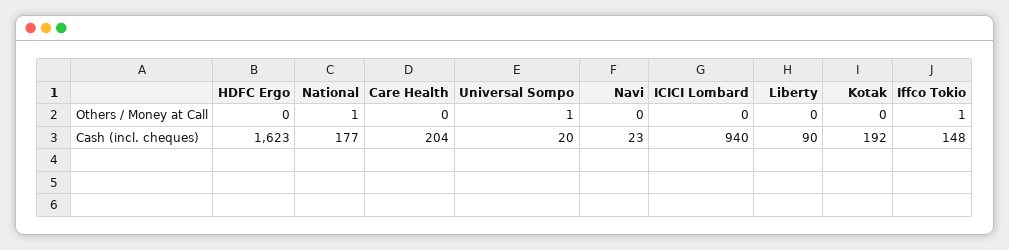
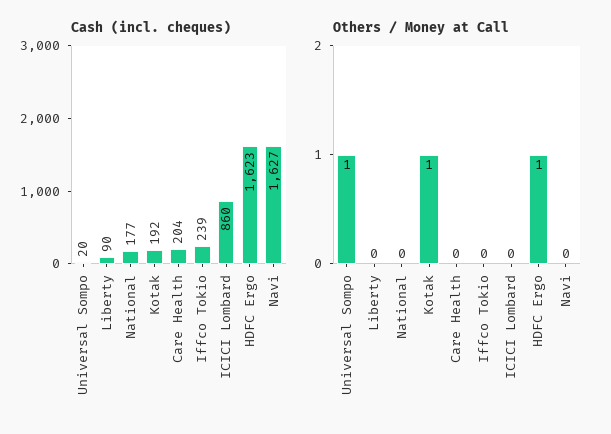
  {
    "Others / Money at Call": {
-     "HDFC Ergo": 0,
+     "HDFC Ergo": 1,
-     "National": 1,
+     "National": 0,
      "Care Health": 0,
      "Universal Sompo": 1,
      "Navi": 0,
      "ICICI Lombard": 0,
      "Liberty": 0,
-     "Kotak": 0,
+     "Kotak": 1,
-     "Iffco Tokio": 1
+     "Iffco Tokio": 0
    },
    "Cash (incl. cheques)": {
      "HDFC Ergo": 1623,
      "National": 177,
      "Care Health": 204,
      "Universal Sompo": 20,
-     "Navi": 23,
+     "Navi": 1627,
-     "ICICI Lombard": 940,
+     "ICICI Lombard": 860,
      "Liberty": 90,
      "Kotak": 192,
-     "Iffco Tokio": 148
+     "Iffco Tokio": 239
    }
  }

